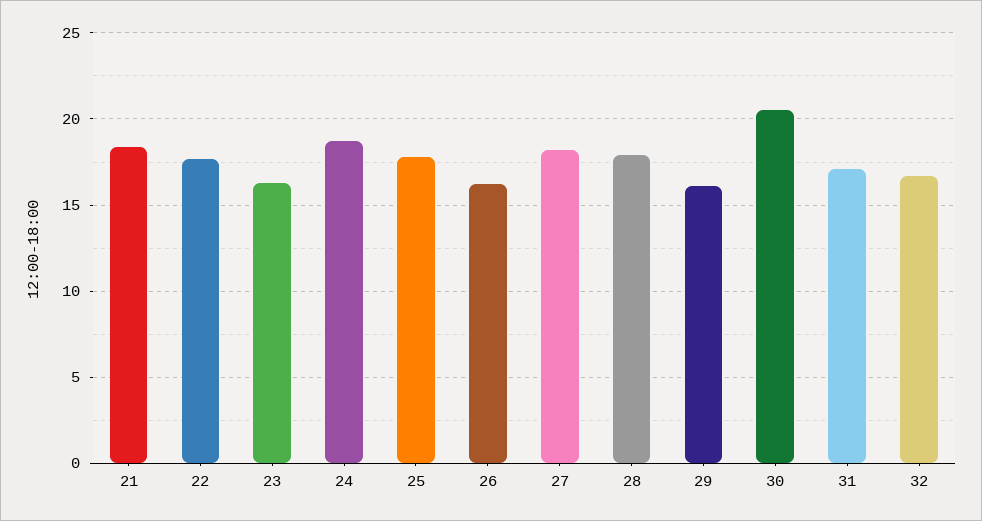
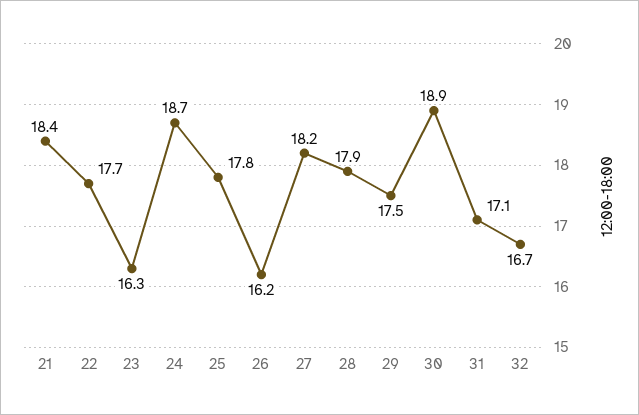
  {
    "21": 18.4,
    "22": 17.7,
    "23": 16.3,
    "24": 18.7,
    "25": 17.8,
    "26": 16.2,
    "27": 18.2,
    "28": 17.9,
-   "29": 16,
+   "29": 17.5,
-   "30": 20.5,
+   "30": 18.9,
    "31": 17.1,
    "32": 16.7
  }

